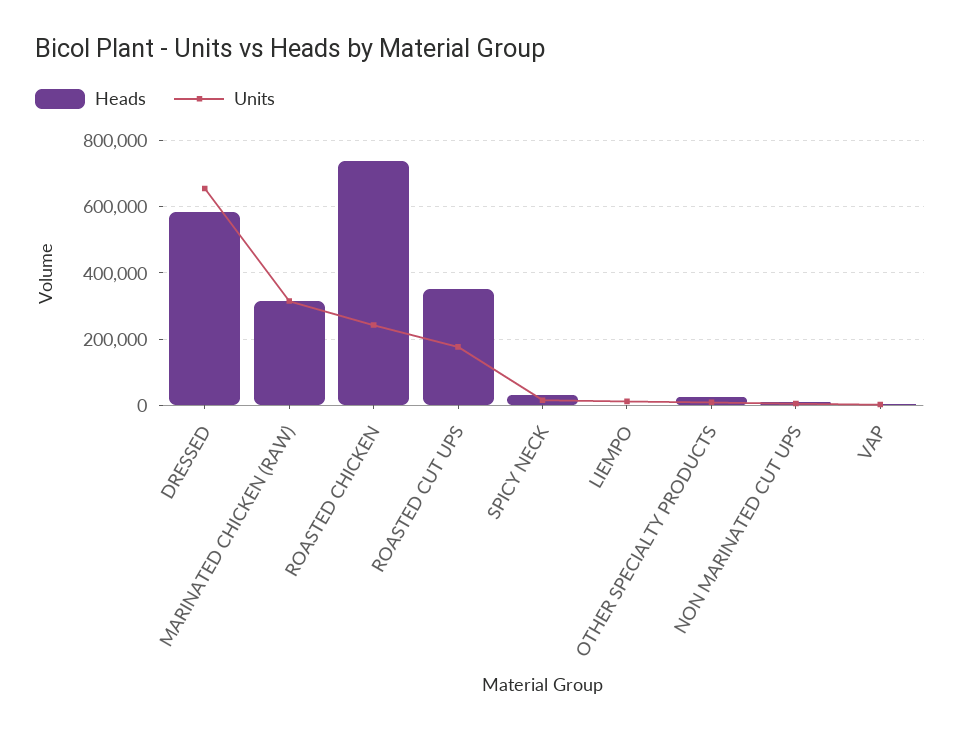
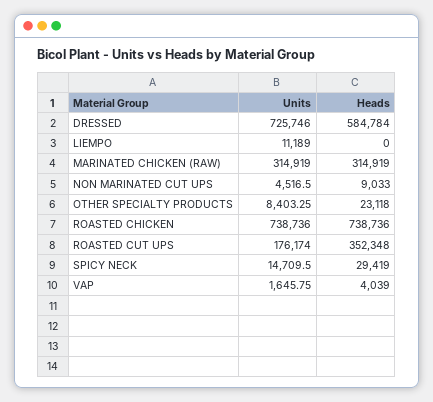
  {
    "Heads": {
      "DRESSED": 584784,
      "MARINATED CHICKEN (RAW)": 314919,
      "ROASTED CHICKEN": 738736,
      "ROASTED CUT UPS": 352348,
      "SPICY NECK": 29419,
      "LIEMPO": 0,
      "OTHER SPECIALTY PRODUCTS": 23118,
      "NON MARINATED CUT UPS": 9033,
      "VAP": 4039
    },
    "Units": {
-     "DRESSED": 660000,
+     "DRESSED": 725746,
      "MARINATED CHICKEN (RAW)": 314919,
-     "ROASTED CHICKEN": 240000,
+     "ROASTED CHICKEN": 738736,
      "ROASTED CUT UPS": 176174,
      "SPICY NECK": 14709.5,
      "LIEMPO": 11189,
      "OTHER SPECIALTY PRODUCTS": 8403.25,
      "NON MARINATED CUT UPS": 4516.5,
      "VAP": 1645.75
    }
  }

